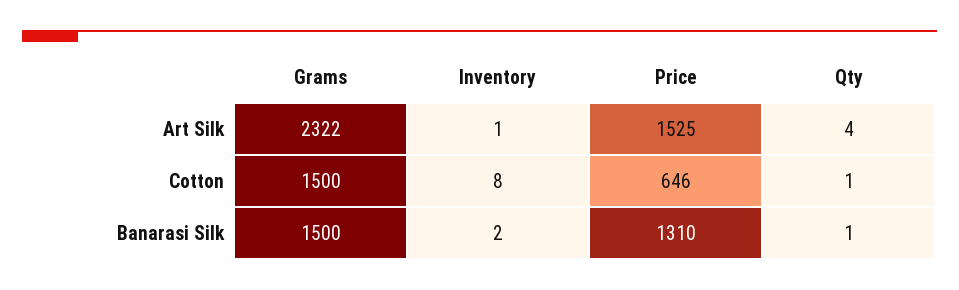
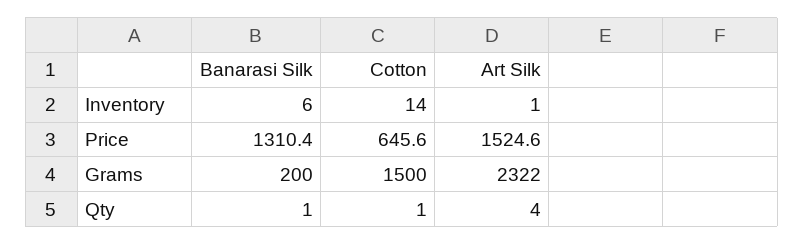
  {
    "Grams": {
      "Art Silk": 2322,
      "Cotton": 1500,
-     "Banarasi Silk": 1500
+     "Banarasi Silk": 200
    },
    "Inventory": {
      "Art Silk": 1,
-     "Cotton": 8,
+     "Cotton": 14,
-     "Banarasi Silk": 2
+     "Banarasi Silk": 6
    },
    "Price": {
      "Art Silk": 1524.6,
      "Cotton": 645.6,
      "Banarasi Silk": 1310.4
    },
    "Qty": {
      "Art Silk": 4,
      "Cotton": 1,
      "Banarasi Silk": 1
    }
  }

